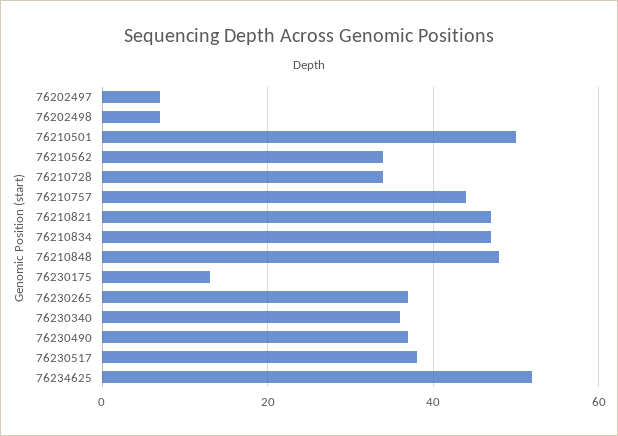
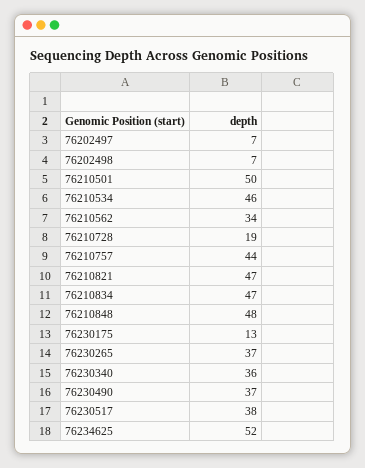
  {
    "76202497": 7,
    "76202498": 7,
    "76210501": 50,
    "76210562": 34,
-   "76210728": 35,
+   "76210728": 19,
    "76210757": 44,
    "76210821": 47,
    "76210834": 47,
    "76210848": 48,
    "76230175": 13,
    "76230265": 37,
    "76230340": 36,
    "76230490": 37,
    "76230517": 38,
-   "76234625": 52
+   "76234625": 52,
+   "76210534": 46
  }

